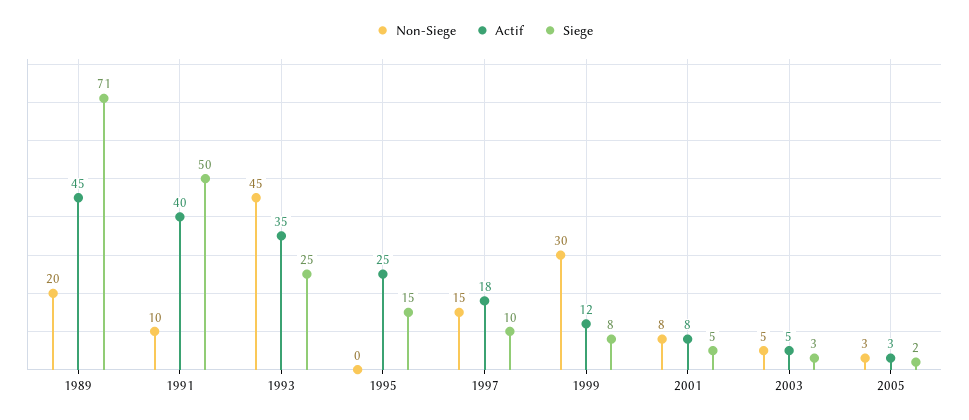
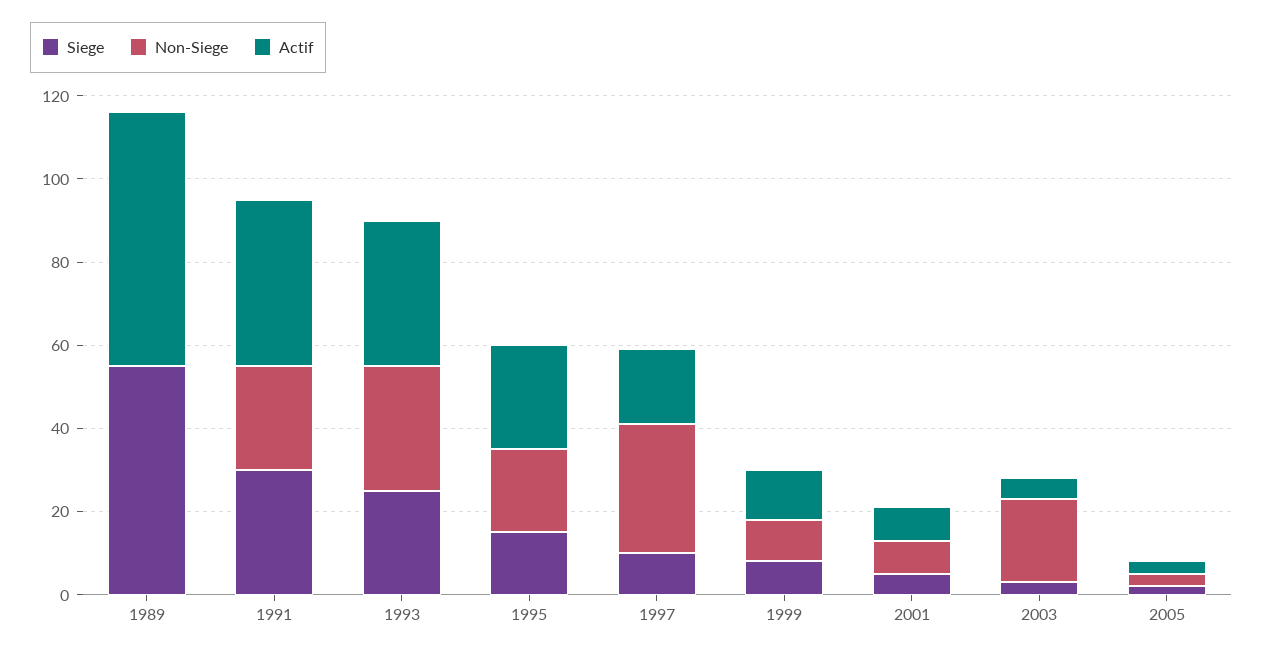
  {
    "Non-Siege": {
-     "1989": 20,
+     "1989": 0,
-     "1991": 10,
+     "1991": 25,
-     "1993": 45,
+     "1993": 30,
-     "1995": 0,
+     "1995": 20,
-     "1997": 15,
+     "1997": 30,
-     "1999": 30,
+     "1999": 10,
      "2001": 8,
-     "2003": 5,
+     "2003": 20,
      "2005": 3
    },
    "Actif": {
-     "1989": 45,
+     "1989": 60,
      "1991": 40,
      "1993": 35,
      "1995": 25,
      "1997": 18,
      "1999": 12,
      "2001": 8,
      "2003": 5,
      "2005": 3
    },
    "Siege": {
-     "1989": 71,
+     "1989": 55,
-     "1991": 50,
+     "1991": 30,
      "1993": 25,
      "1995": 15,
      "1997": 10,
      "1999": 8,
      "2001": 5,
      "2003": 3,
      "2005": 2
    }
  }

